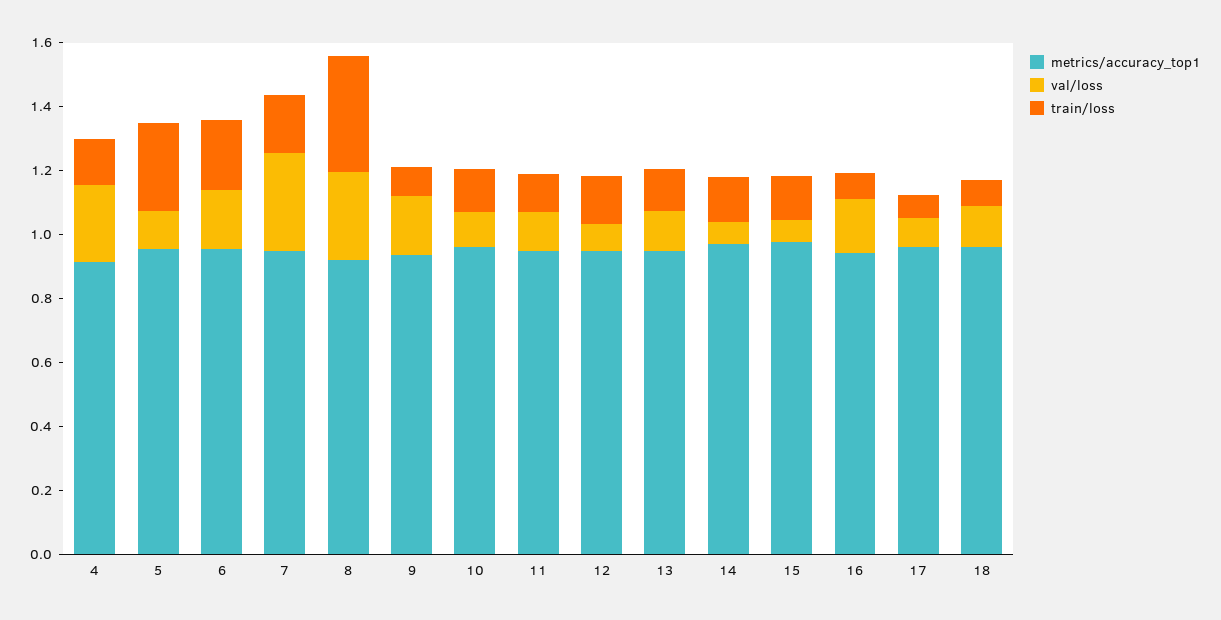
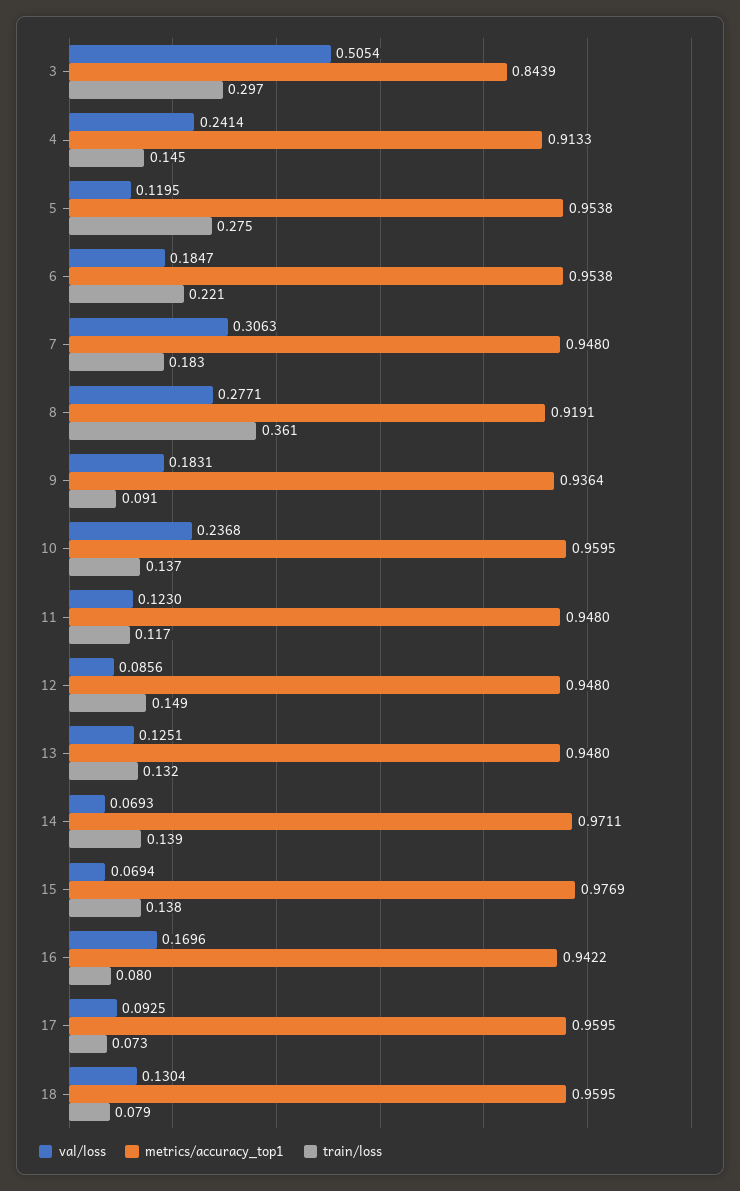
  {
    "metrics/accuracy_top1": {
      "4": 0.9133,
      "5": 0.9538,
      "6": 0.9538,
      "7": 0.948,
      "8": 0.9191,
      "9": 0.9364,
      "10": 0.9595,
      "11": 0.948,
      "12": 0.948,
      "13": 0.948,
      "14": 0.9711,
      "15": 0.9769,
      "16": 0.9422,
      "17": 0.9595,
-     "18": 0.9595
+     "18": 0.9595,
+     "3": 0.8439
    },
    "val/loss": {
      "4": 0.2414,
      "5": 0.1195,
      "6": 0.1847,
      "7": 0.3063,
      "8": 0.2771,
      "9": 0.1831,
-     "10": 0.1,
+     "10": 0.2368,
      "11": 0.123,
      "12": 0.0856,
      "13": 0.1251,
      "14": 0.0693,
      "15": 0.0694,
      "16": 0.1696,
      "17": 0.0925,
-     "18": 0.1304
+     "18": 0.1304,
+     "3": 0.5054
    },
    "train/loss": {
      "4": 0.145,
      "5": 0.275,
      "6": 0.221,
      "7": 0.183,
      "8": 0.361,
      "9": 0.091,
      "10": 0.137,
      "11": 0.117,
      "12": 0.149,
      "13": 0.132,
      "14": 0.139,
      "15": 0.138,
      "16": 0.08,
      "17": 0.073,
-     "18": 0.079
+     "18": 0.079,
+     "3": 0.297
    }
  }

